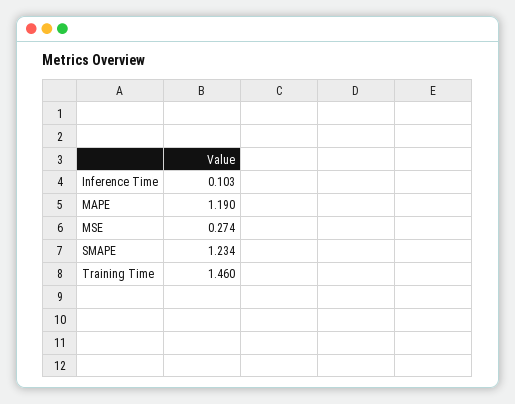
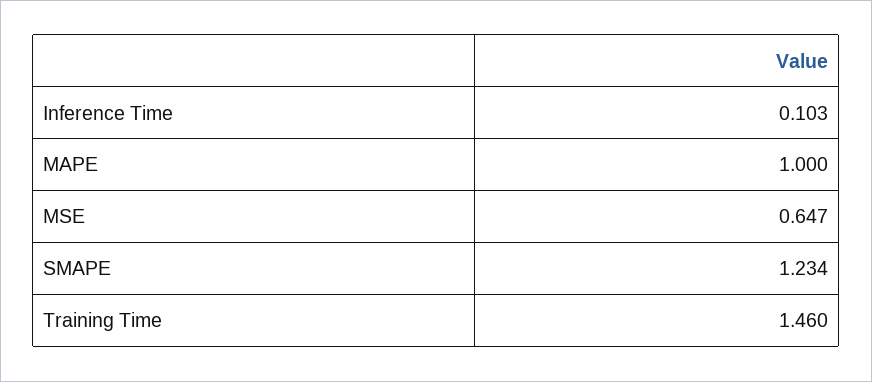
  {
    "Inference Time": 0.103,
-   "MAPE": 1.19,
+   "MAPE": 1,
-   "MSE": 0.274,
+   "MSE": 0.647,
    "SMAPE": 1.234,
    "Training Time": 1.46
  }

